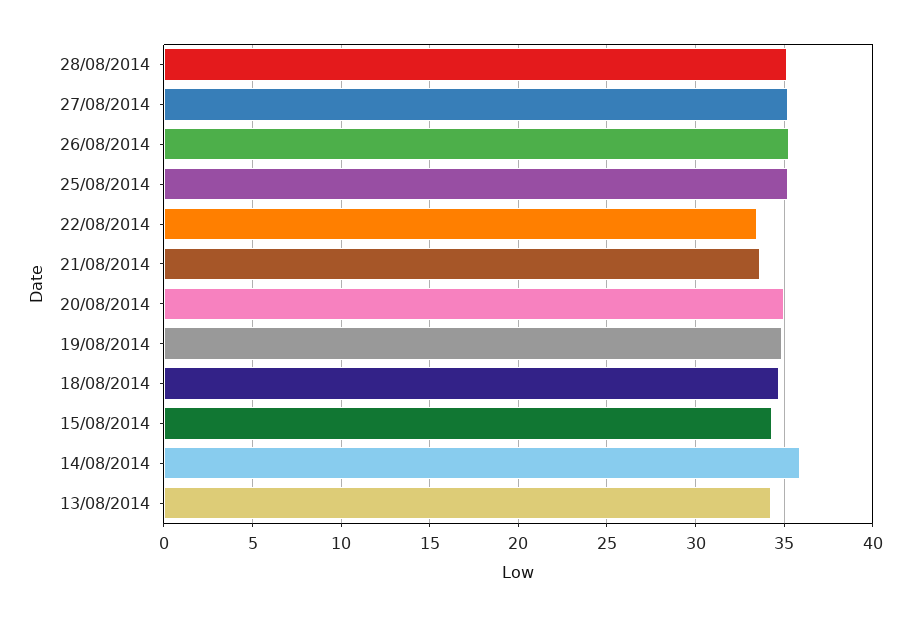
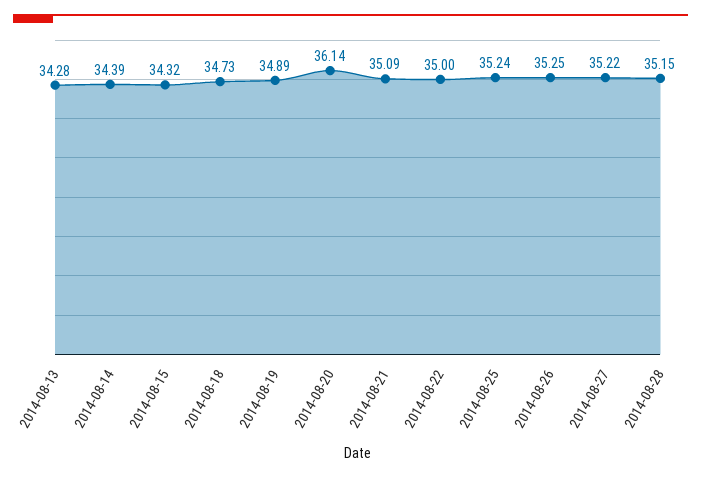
  {
    "28/08/2014": 35.15,
    "27/08/2014": 35.22,
    "26/08/2014": 35.25,
    "25/08/2014": 35.24,
-   "22/08/2014": 33.5,
+   "22/08/2014": 35,
-   "21/08/2014": 33.5,
+   "21/08/2014": 35.09,
-   "20/08/2014": 35,
+   "20/08/2014": 36.14,
    "19/08/2014": 34.89,
    "18/08/2014": 34.73,
    "15/08/2014": 34.32,
-   "14/08/2014": 36,
+   "14/08/2014": 34.39,
    "13/08/2014": 34.28
  }

